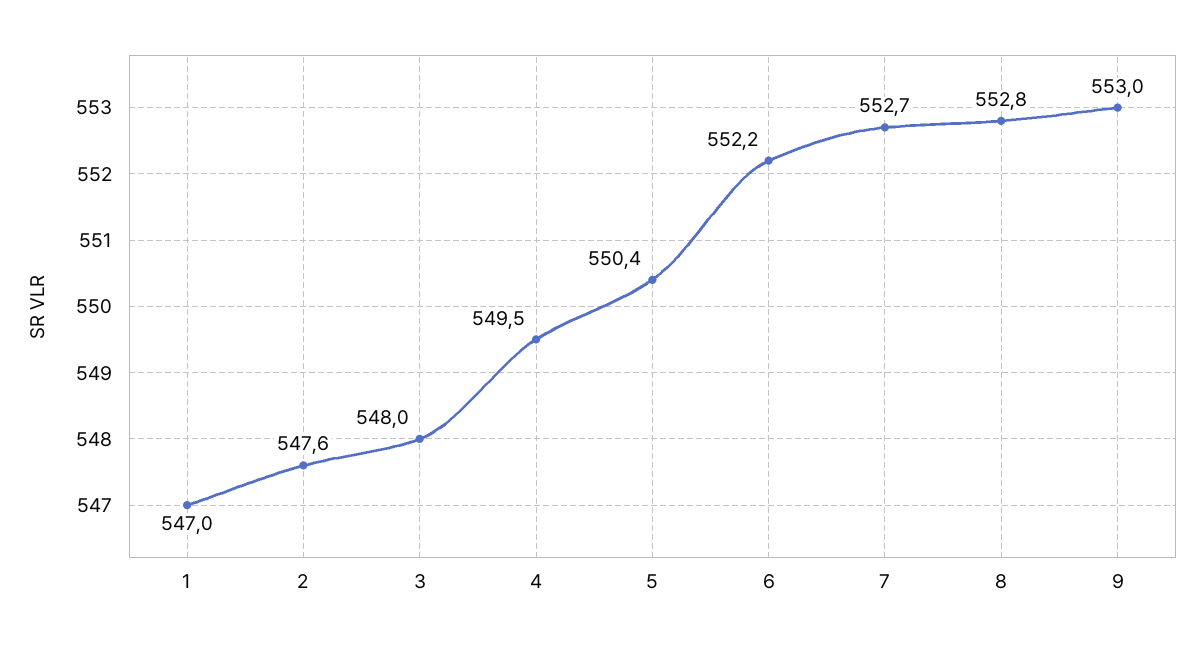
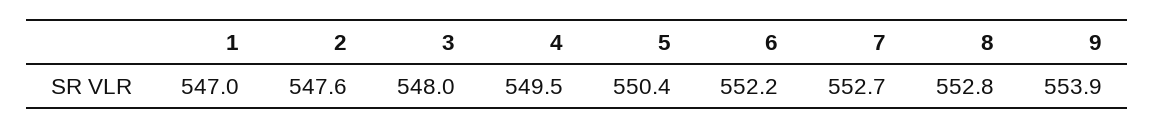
  {
    "1": 547,
    "2": 547.6,
    "3": 548,
    "4": 549.5,
    "5": 550.4,
    "6": 552.2,
    "7": 552.7,
    "8": 552.8,
-   "9": 553
+   "9": 553.9
  }

